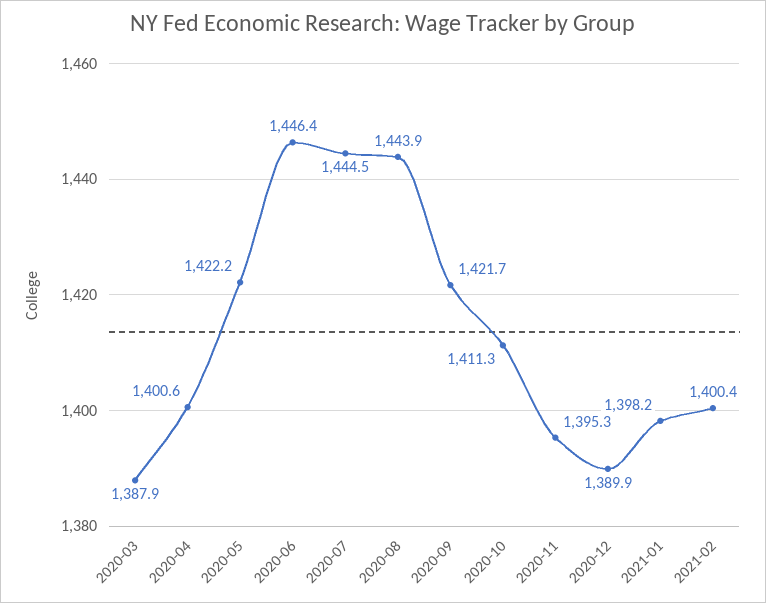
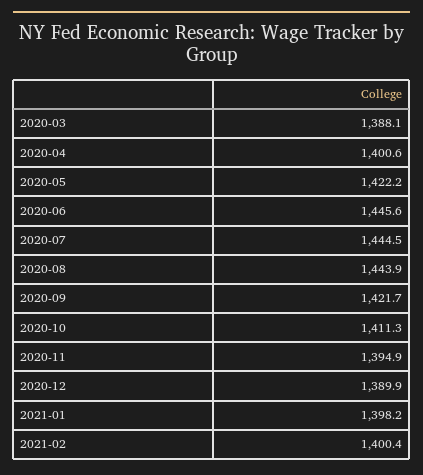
  {
-   "2020-03": 1387.9,
+   "2020-03": 1388.1,
    "2020-04": 1400.6,
    "2020-05": 1422.2,
-   "2020-06": 1446.4,
+   "2020-06": 1445.6,
    "2020-07": 1444.5,
    "2020-08": 1443.9,
    "2020-09": 1421.7,
    "2020-10": 1411.3,
-   "2020-11": 1395.3,
+   "2020-11": 1394.9,
    "2020-12": 1389.9,
    "2021-01": 1398.2,
    "2021-02": 1400.4
  }

